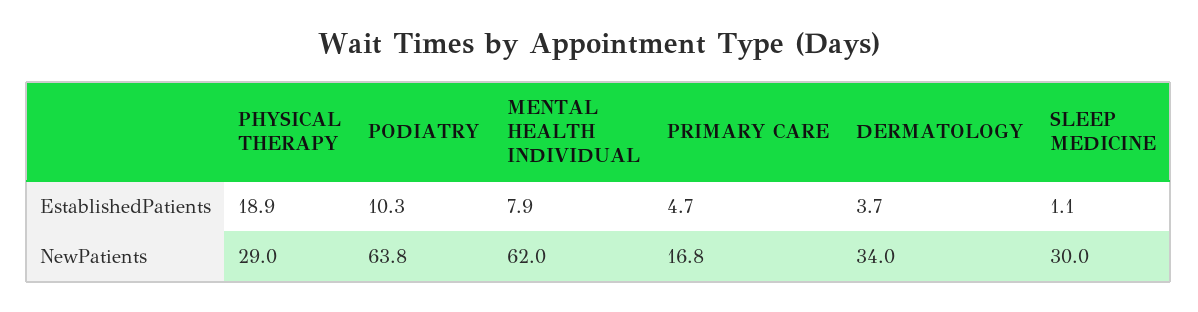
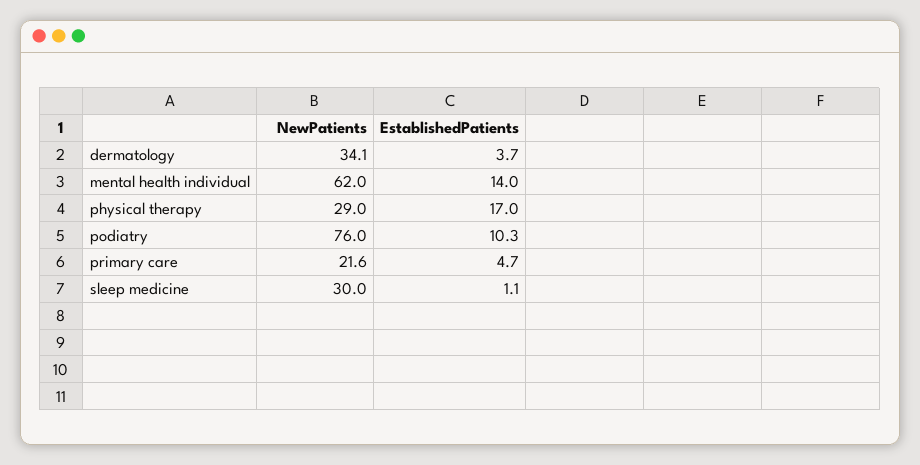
  {
    "PHYSICAL THERAPY": {
-     "EstablishedPatients": 18.9,
+     "EstablishedPatients": 17,
      "NewPatients": 29
    },
    "PODIATRY": {
      "EstablishedPatients": 10.3,
-     "NewPatients": 63.8
+     "NewPatients": 76
    },
    "MENTAL HEALTH INDIVIDUAL": {
-     "EstablishedPatients": 7.9,
+     "EstablishedPatients": 14,
      "NewPatients": 62
    },
    "PRIMARY CARE": {
      "EstablishedPatients": 4.7,
-     "NewPatients": 16.8
+     "NewPatients": 21.6
    },
    "DERMATOLOGY": {
      "EstablishedPatients": 3.7,
-     "NewPatients": 34
+     "NewPatients": 34.1
    },
    "SLEEP MEDICINE": {
      "EstablishedPatients": 1.1,
      "NewPatients": 30
    }
  }

